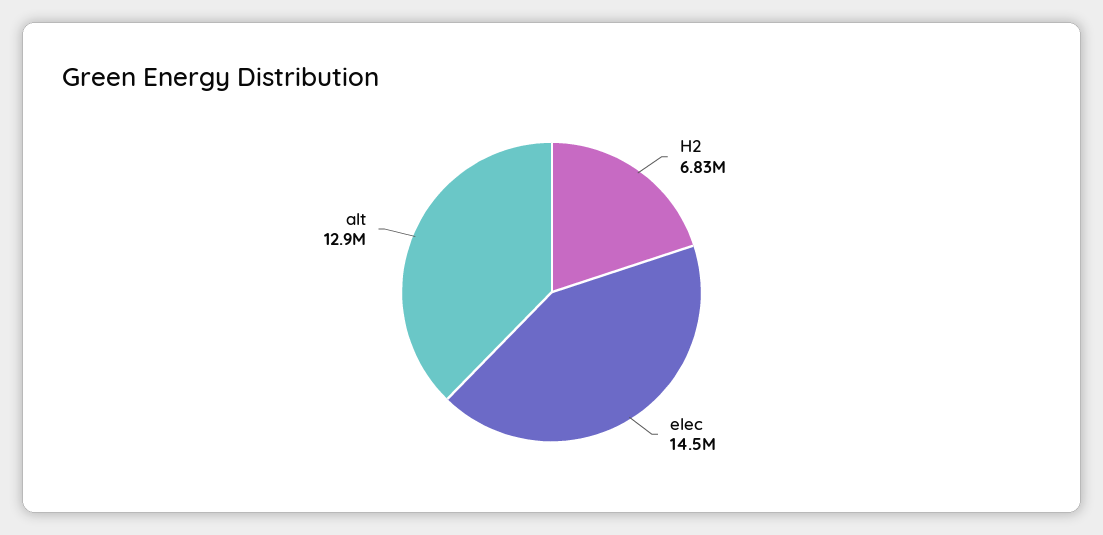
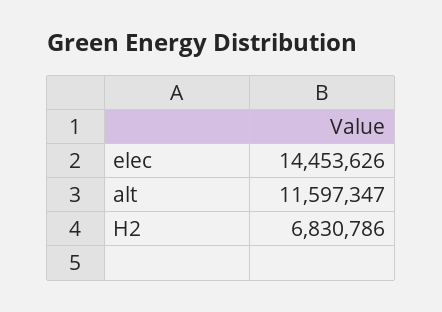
  {
    "H2": 6830786,
    "elec": 14453626,
-   "alt": 12900000
+   "alt": 11597347
  }

